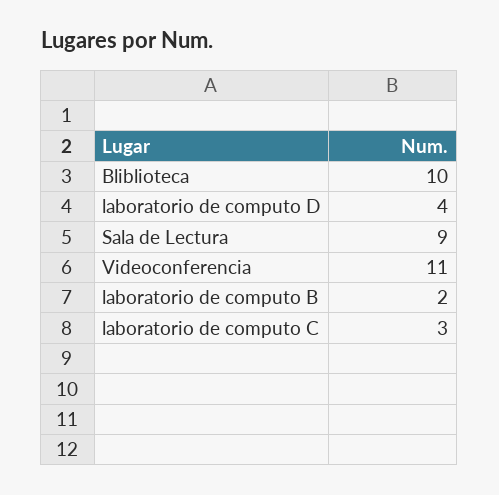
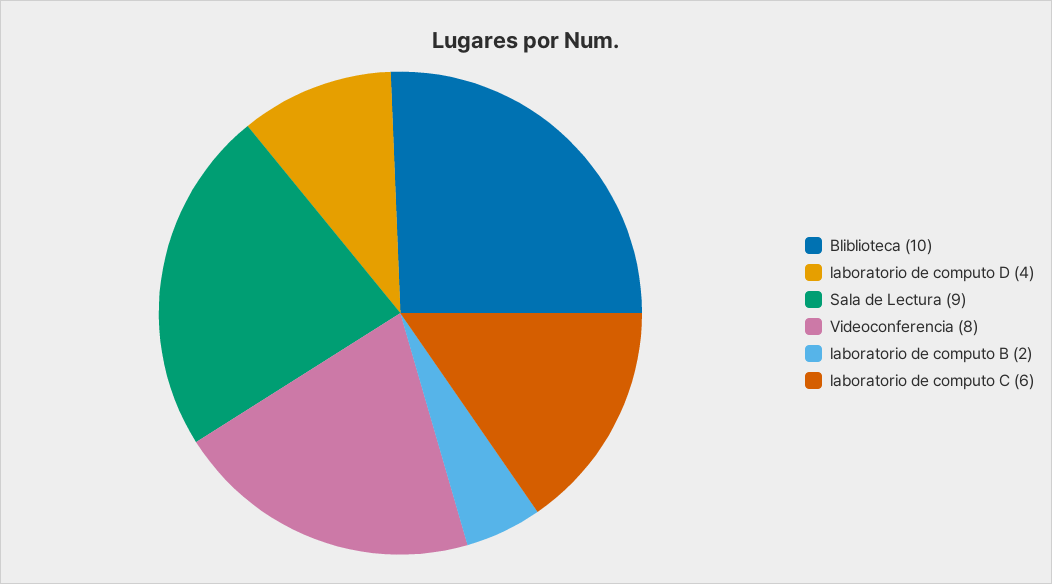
  {
    "Bliblioteca": 10,
    "laboratorio de computo D": 4,
    "Sala de Lectura": 9,
-   "Videoconferencia": 11,
+   "Videoconferencia": 8,
    "laboratorio de computo B": 2,
-   "laboratorio de computo C": 3
+   "laboratorio de computo C": 6
  }

